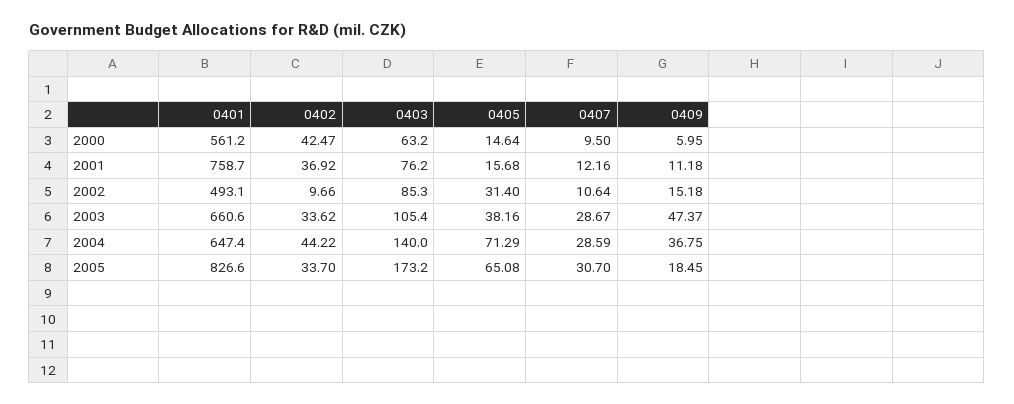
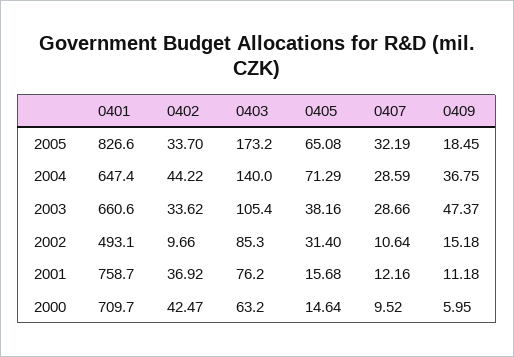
  {
    "0401": {
-     "2000": 561.2,
+     "2000": 709.7,
      "2001": 758.7,
      "2002": 493.1,
      "2003": 660.6,
      "2004": 647.4,
      "2005": 826.6
    },
    "0402": {
      "2000": 42.47,
      "2001": 36.92,
      "2002": 9.66,
      "2003": 33.62,
      "2004": 44.22,
      "2005": 33.7
    },
    "0403": {
      "2000": 63.2,
      "2001": 76.2,
      "2002": 85.3,
      "2003": 105.4,
      "2004": 140,
      "2005": 173.2
    },
    "0405": {
      "2000": 14.64,
      "2001": 15.68,
      "2002": 31.4,
      "2003": 38.16,
      "2004": 71.29,
      "2005": 65.08
    },
    "0407": {
-     "2000": 9.5,
+     "2000": 9.52,
      "2001": 12.16,
      "2002": 10.64,
-     "2003": 28.67,
+     "2003": 28.66,
      "2004": 28.59,
-     "2005": 30.7
+     "2005": 32.19
    },
    "0409": {
      "2000": 5.95,
      "2001": 11.18,
      "2002": 15.18,
      "2003": 47.37,
      "2004": 36.75,
      "2005": 18.45
    }
  }

